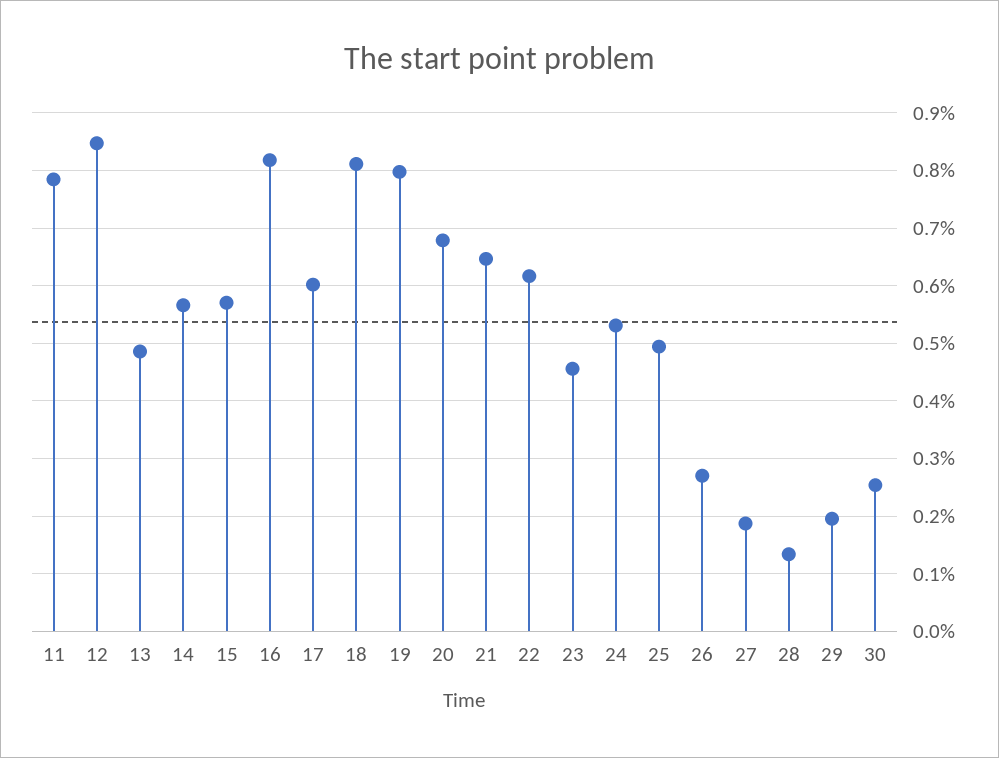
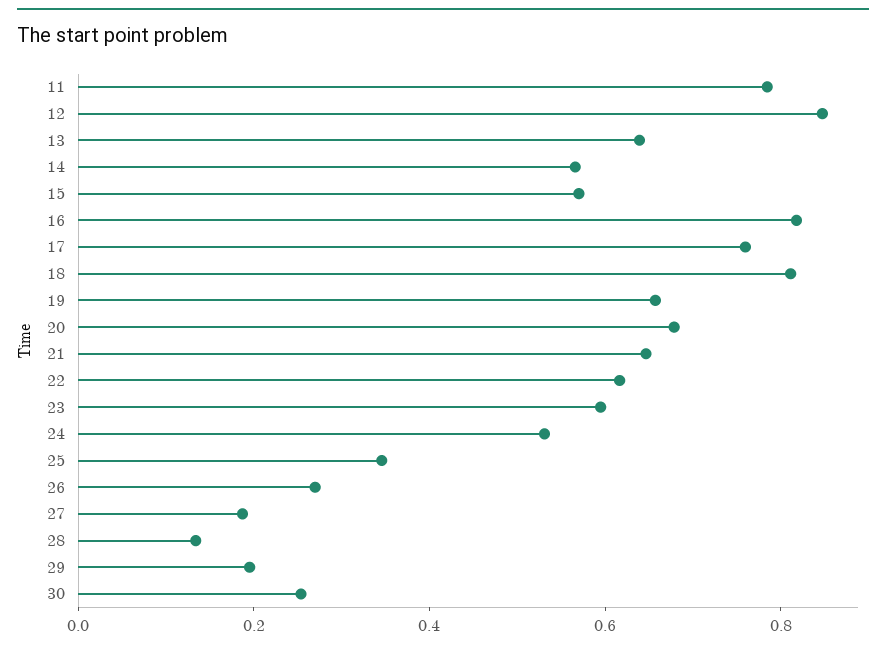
  {
    "11": 0.78,
    "12": 0.84,
-   "13": 0.48,
+   "13": 0.65,
    "14": 0.56,
    "15": 0.58,
    "16": 0.82,
-   "17": 0.6,
+   "17": 0.75,
    "18": 0.82,
-   "19": 0.8,
+   "19": 0.65,
    "20": 0.68,
    "21": 0.64,
    "22": 0.62,
-   "23": 0.46,
+   "23": 0.6,
    "24": 0.54,
-   "25": 0.5,
+   "25": 0.35,
    "26": 0.26,
    "27": 0.18,
    "28": 0.14,
    "29": 0.2,
    "30": 0.26
  }

